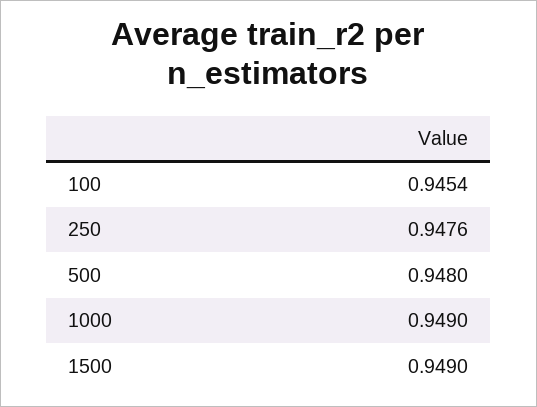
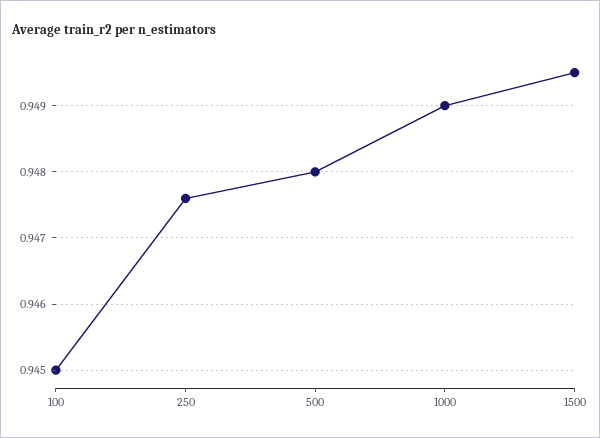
  {
-   "100": 0.9454,
+   "100": 0.945,
    "250": 0.9476,
    "500": 0.948,
    "1000": 0.949,
-   "1500": 0.949
+   "1500": 0.9495
  }

